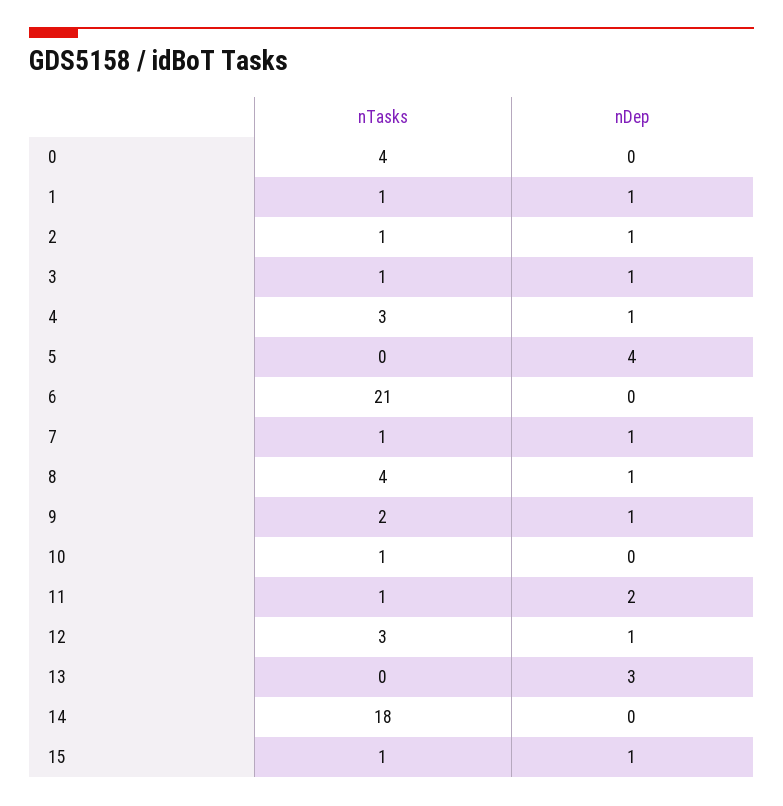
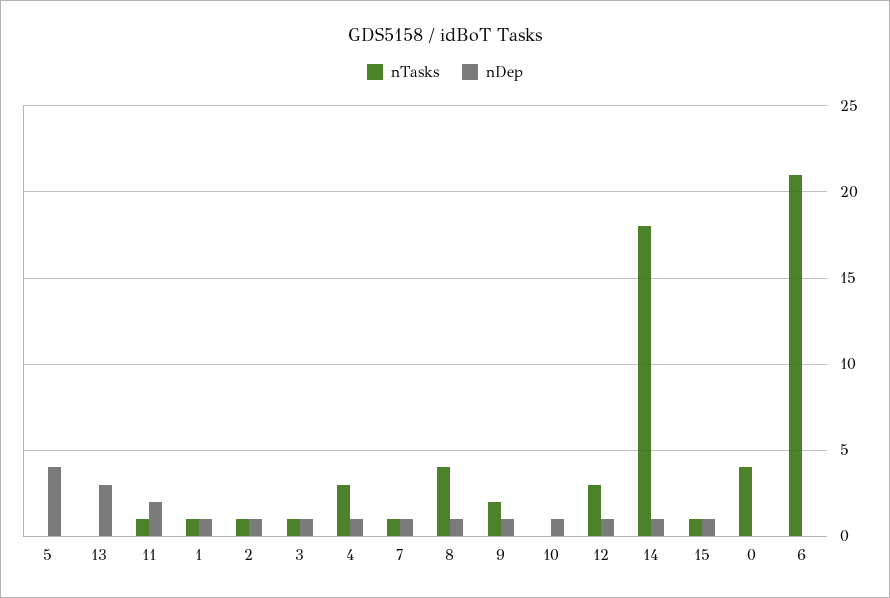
  {
    "nTasks": {
      "0": 4,
      "1": 1,
      "2": 1,
      "3": 1,
      "4": 3,
      "5": 0,
      "6": 21,
      "7": 1,
      "8": 4,
      "9": 2,
-     "10": 1,
+     "10": 0,
      "11": 1,
      "12": 3,
      "13": 0,
      "14": 18,
      "15": 1
    },
    "nDep": {
      "0": 0,
      "1": 1,
      "2": 1,
      "3": 1,
      "4": 1,
      "5": 4,
      "6": 0,
      "7": 1,
      "8": 1,
      "9": 1,
-     "10": 0,
+     "10": 1,
      "11": 2,
      "12": 1,
      "13": 3,
-     "14": 0,
+     "14": 1,
      "15": 1
    }
  }

